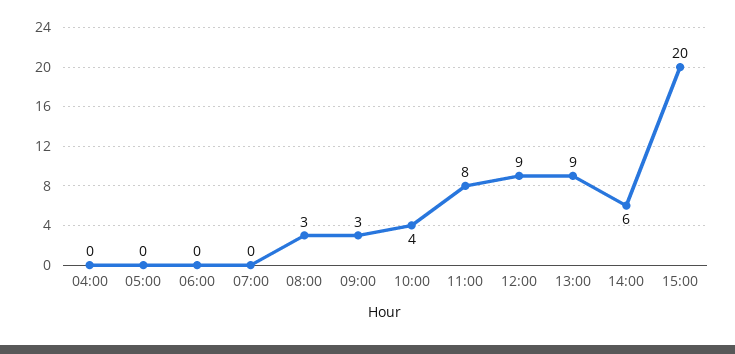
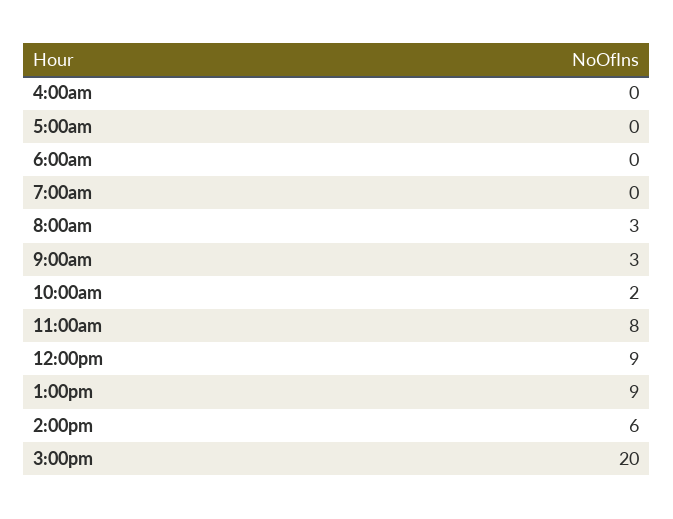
  {
    "04:00": 0,
    "05:00": 0,
    "06:00": 0,
    "07:00": 0,
    "08:00": 3,
    "09:00": 3,
-   "10:00": 4,
+   "10:00": 2,
    "11:00": 8,
    "12:00": 9,
    "13:00": 9,
    "14:00": 6,
    "15:00": 20
  }

